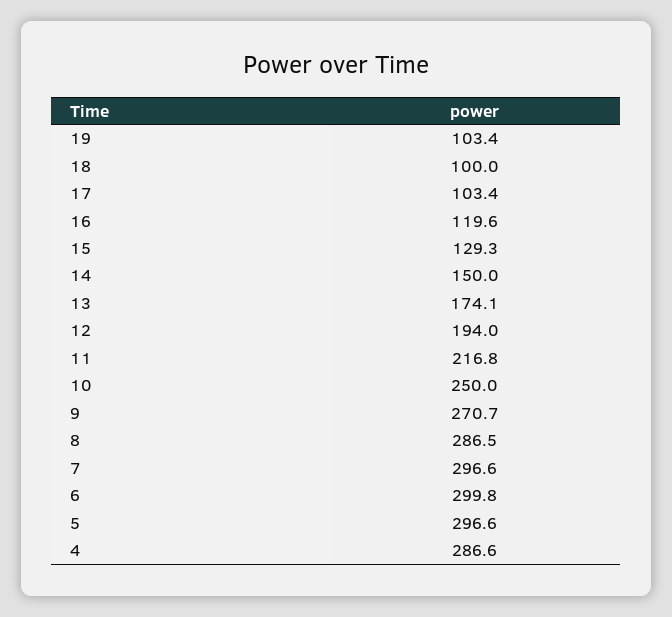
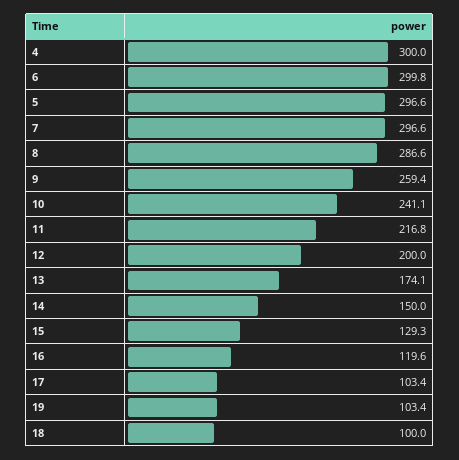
  {
    "19": 103.4,
    "18": 100,
    "17": 103.4,
    "16": 119.6,
    "15": 129.3,
    "14": 150,
    "13": 174.1,
-   "12": 194,
+   "12": 200,
    "11": 216.8,
-   "10": 250,
+   "10": 241.1,
-   "9": 270.7,
+   "9": 259.4,
-   "8": 286.5,
+   "8": 286.6,
    "7": 296.6,
    "6": 299.8,
    "5": 296.6,
-   "4": 286.6
+   "4": 300
  }

